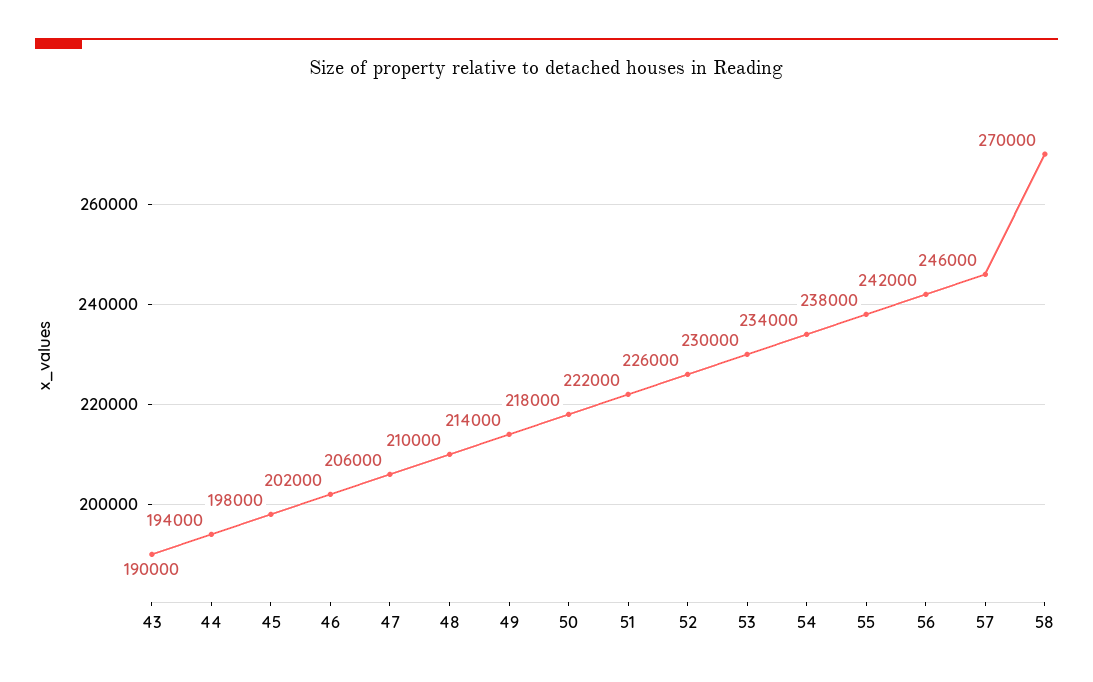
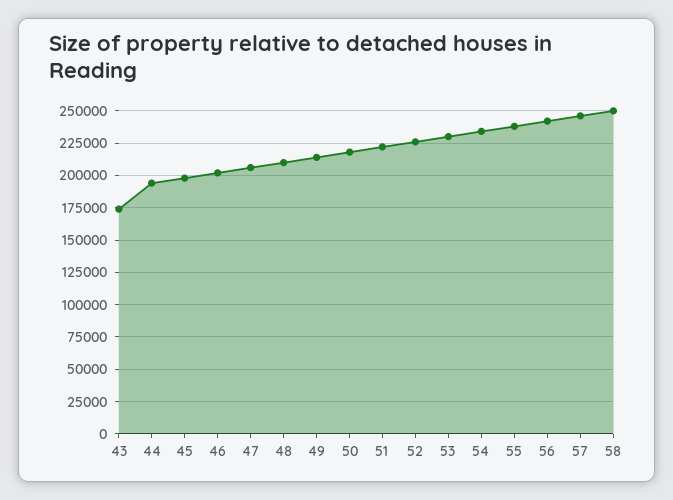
  {
-   "43": 190000,
+   "43": 175000,
    "44": 194000,
    "45": 198000,
    "46": 202000,
    "47": 206000,
    "48": 210000,
    "49": 214000,
    "50": 218000,
    "51": 222000,
    "52": 226000,
    "53": 230000,
    "54": 234000,
    "55": 238000,
    "56": 242000,
    "57": 246000,
-   "58": 270000
+   "58": 250000
  }

